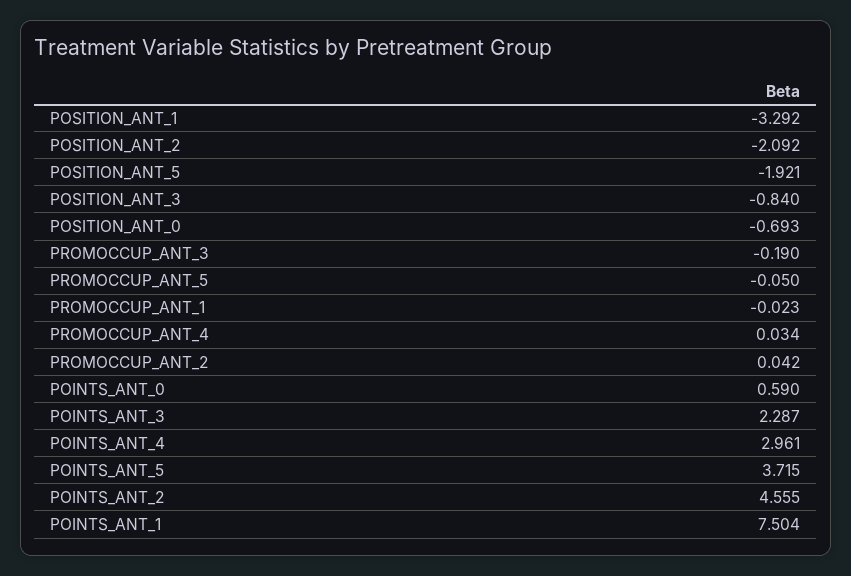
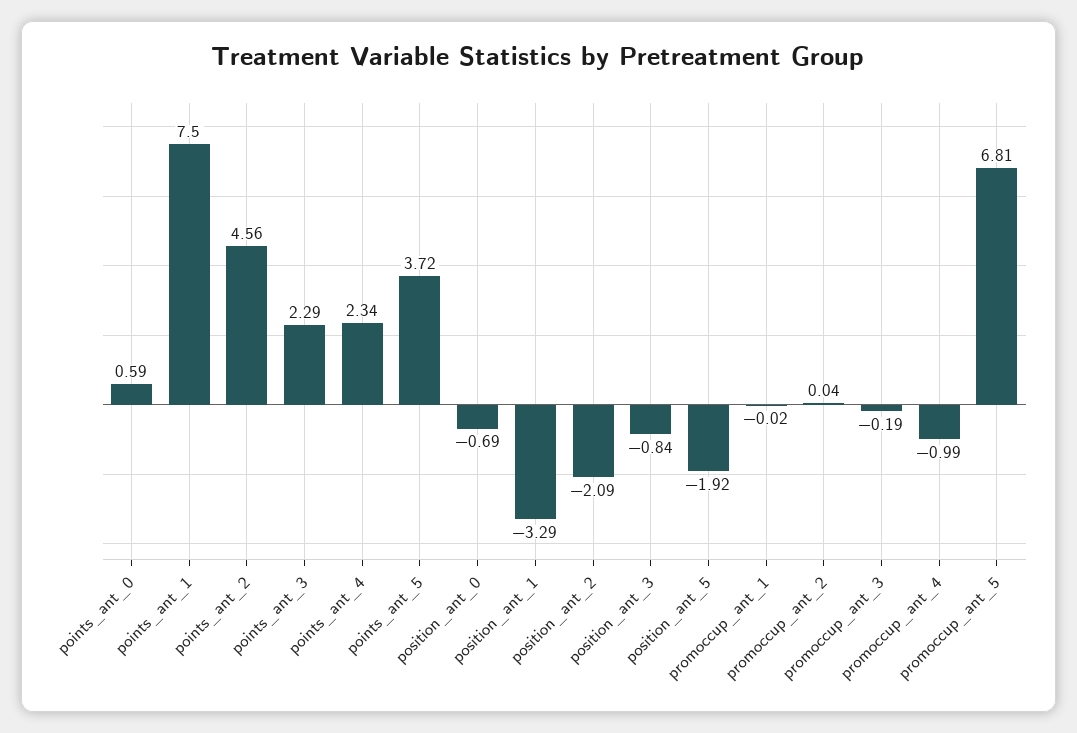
  {
    "POSITION_ANT_1": -3.292,
    "POSITION_ANT_2": -2.092,
    "POSITION_ANT_5": -1.921,
    "POSITION_ANT_3": -0.84,
    "POSITION_ANT_0": -0.693,
    "PROMOCCUP_ANT_3": -0.19,
-   "PROMOCCUP_ANT_5": -0.05,
+   "PROMOCCUP_ANT_5": 6.81,
    "PROMOCCUP_ANT_1": -0.023,
-   "PROMOCCUP_ANT_4": 0.034,
+   "PROMOCCUP_ANT_4": -0.99,
    "PROMOCCUP_ANT_2": 0.042,
    "POINTS_ANT_0": 0.59,
    "POINTS_ANT_3": 2.287,
-   "POINTS_ANT_4": 2.961,
+   "POINTS_ANT_4": 2.34,
    "POINTS_ANT_5": 3.715,
    "POINTS_ANT_2": 4.555,
    "POINTS_ANT_1": 7.504
  }

